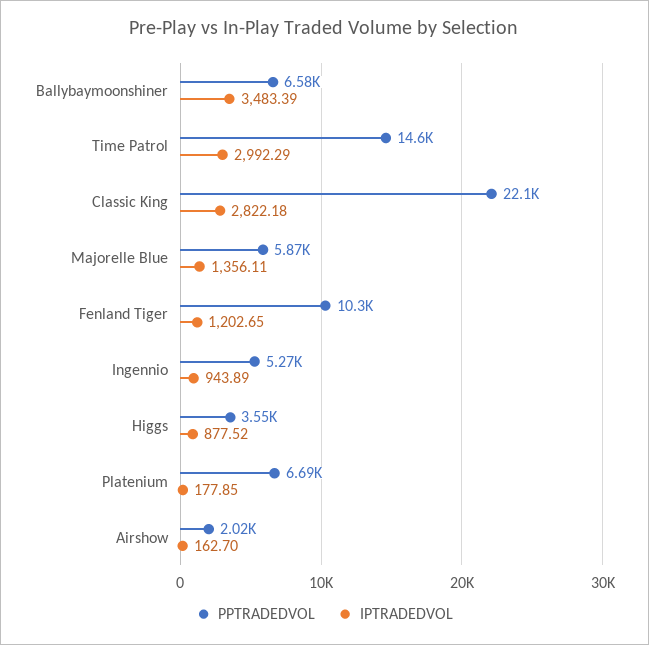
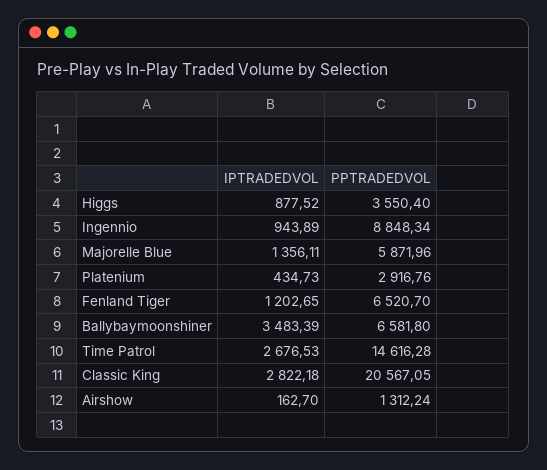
  {
    "PPTRADEDVOL": {
      "Ballybaymoonshiner": 6581.8,
      "Time Patrol": 14616.28,
-     "Classic King": 22100,
+     "Classic King": 20567.05,
      "Majorelle Blue": 5871.96,
-     "Fenland Tiger": 10300,
+     "Fenland Tiger": 6520.7,
-     "Ingennio": 5270,
+     "Ingennio": 8848.34,
      "Higgs": 3550.4,
-     "Platenium": 6690,
+     "Platenium": 2916.76,
-     "Airshow": 2020
+     "Airshow": 1312.24
    },
    "IPTRADEDVOL": {
      "Ballybaymoonshiner": 3483.39,
-     "Time Patrol": 2992.29,
+     "Time Patrol": 2676.53,
      "Classic King": 2822.18,
      "Majorelle Blue": 1356.11,
      "Fenland Tiger": 1202.65,
      "Ingennio": 943.89,
      "Higgs": 877.52,
-     "Platenium": 177.85,
+     "Platenium": 434.73,
      "Airshow": 162.7
    }
  }

